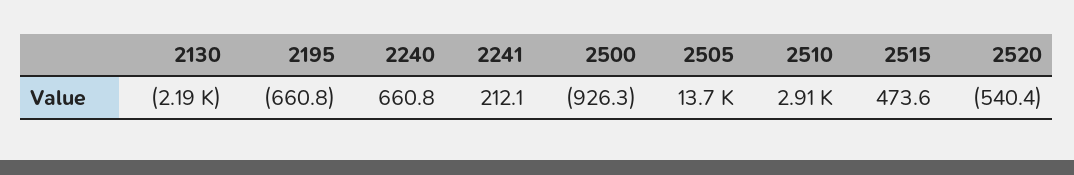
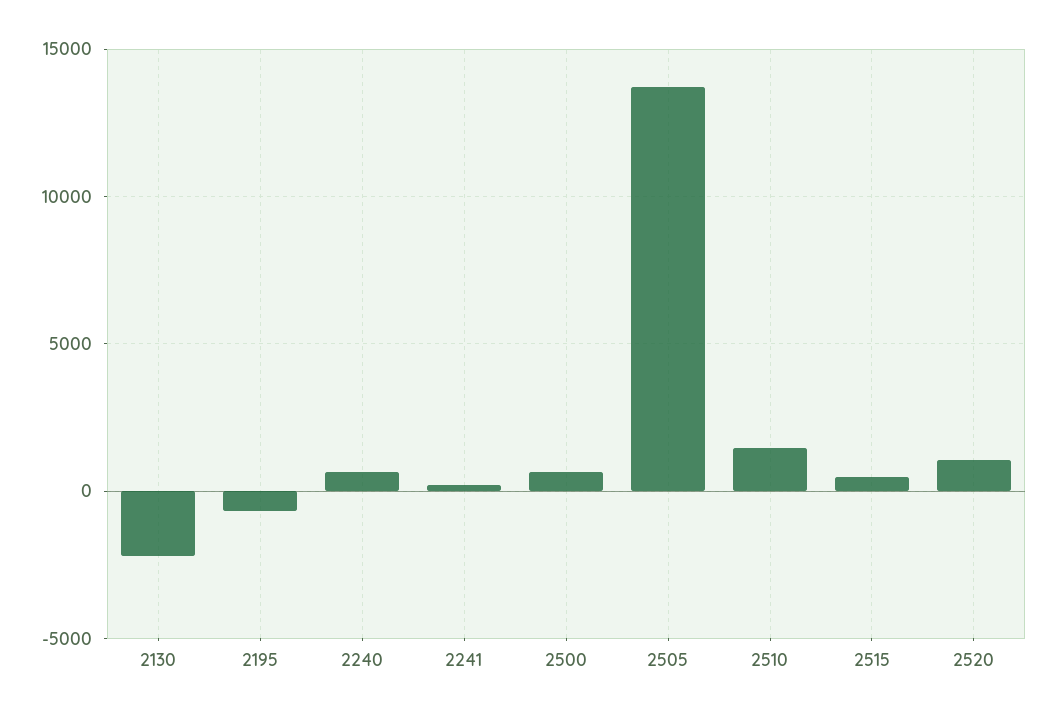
  {
    "2130": -2190,
    "2195": -660.8,
    "2240": 660.8,
    "2241": 212.1,
-   "2500": -926.3,
+   "2500": 500,
    "2505": 13700,
-   "2510": 2910,
+   "2510": 1500,
    "2515": 473.6,
-   "2520": -540.4
+   "2520": 1000
  }

